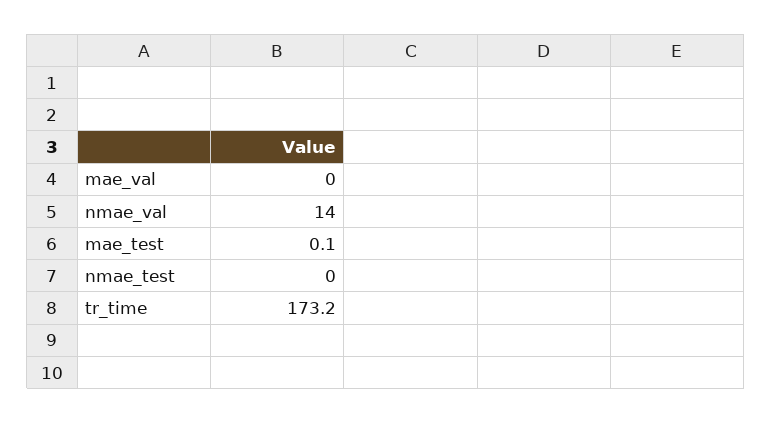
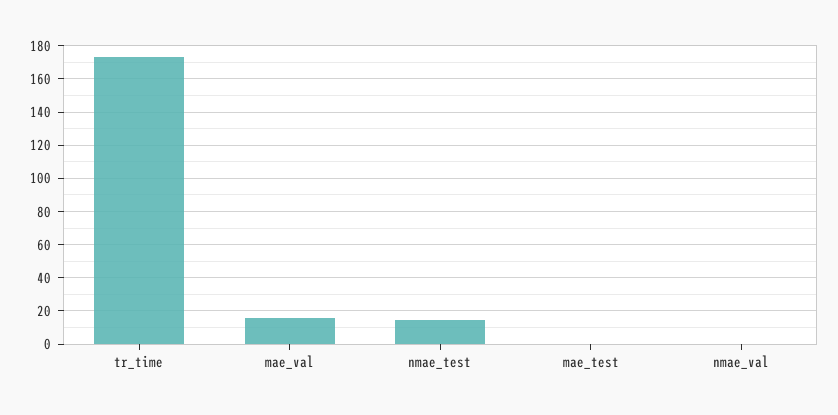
  {
-   "mae_val": 0,
+   "mae_val": 15,
-   "nmae_val": 14,
+   "nmae_val": 0,
    "mae_test": 0.1,
-   "nmae_test": 0,
+   "nmae_test": 15,
    "tr_time": 173.2
  }

